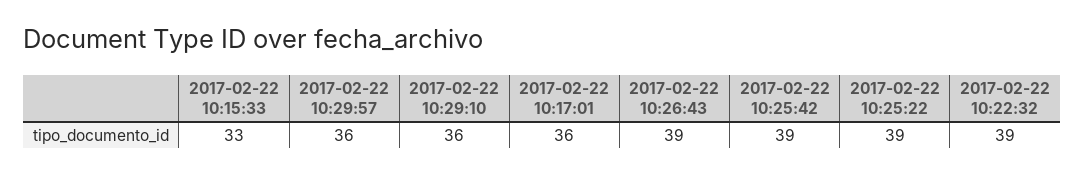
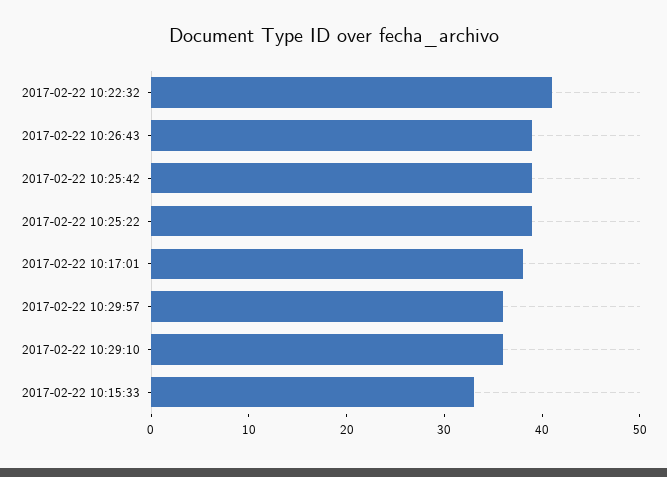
  {
    "2017-02-22 10:15:33": 33,
    "2017-02-22 10:29:57": 36,
    "2017-02-22 10:29:10": 36,
-   "2017-02-22 10:17:01": 36,
+   "2017-02-22 10:17:01": 38,
    "2017-02-22 10:26:43": 39,
    "2017-02-22 10:25:42": 39,
    "2017-02-22 10:25:22": 39,
-   "2017-02-22 10:22:32": 39
+   "2017-02-22 10:22:32": 41
  }

